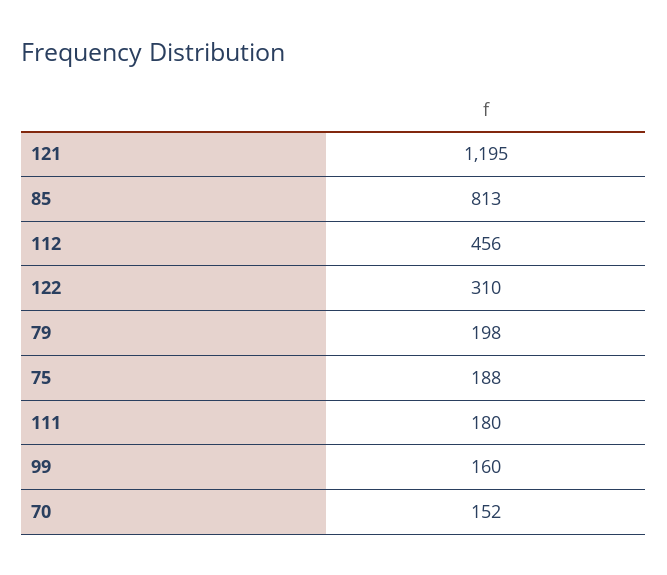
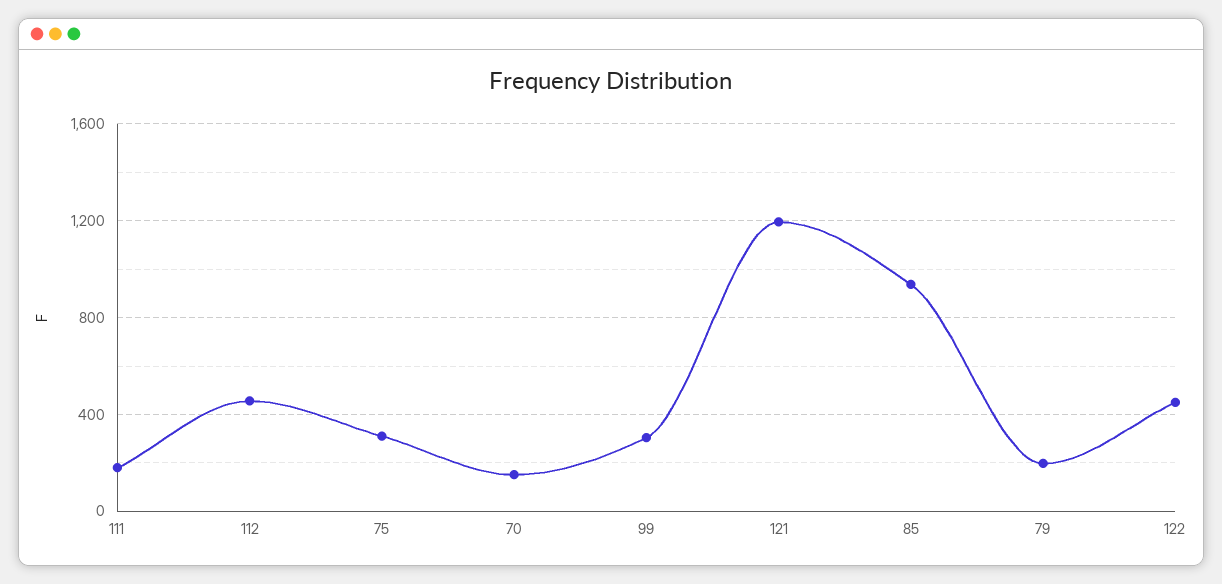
  {
    "121": 1195,
-   "85": 813,
+   "85": 950,
    "112": 456,
-   "122": 310,
+   "122": 450,
    "79": 198,
-   "75": 188,
+   "75": 300,
    "111": 180,
-   "99": 160,
+   "99": 300,
    "70": 152
  }

